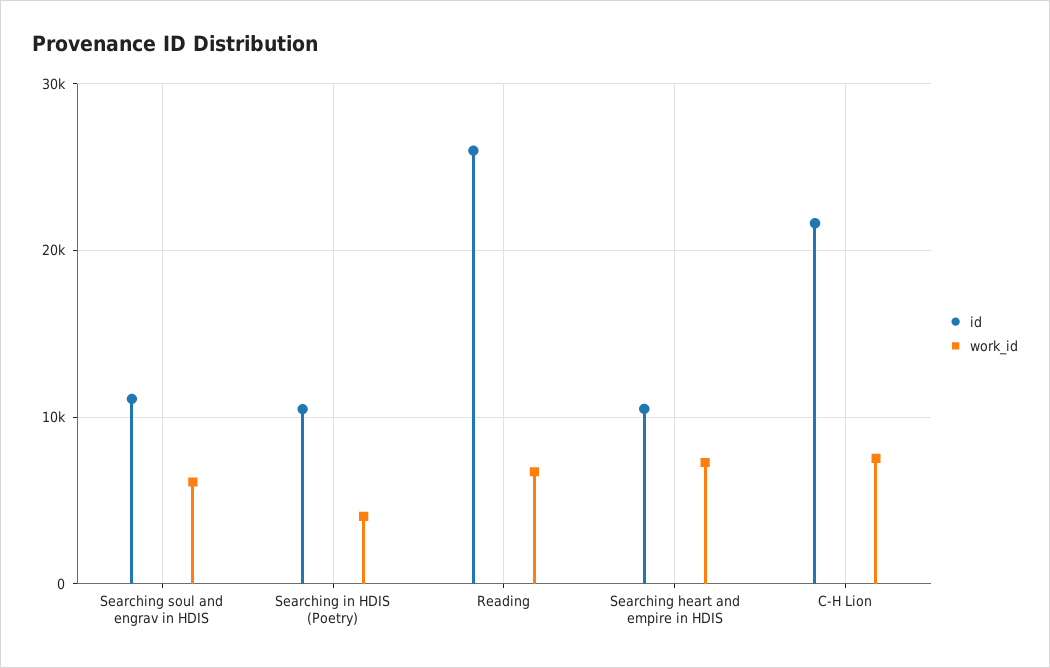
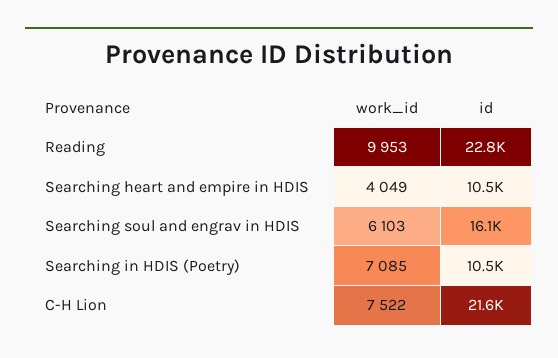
  {
    "id": {
-     "Searching soul and engrav in HDIS": 11000,
+     "Searching soul and engrav in HDIS": 16100,
      "Searching in HDIS (Poetry)": 10500,
-     "Reading": 26000,
+     "Reading": 22800,
      "Searching heart and empire in HDIS": 10500,
      "C-H Lion": 21600
    },
    "work_id": {
      "Searching soul and engrav in HDIS": 6103,
-     "Searching in HDIS (Poetry)": 4000,
+     "Searching in HDIS (Poetry)": 7085,
-     "Reading": 7000,
+     "Reading": 9953,
-     "Searching heart and empire in HDIS": 7000,
+     "Searching heart and empire in HDIS": 4049,
      "C-H Lion": 7522
    }
  }

